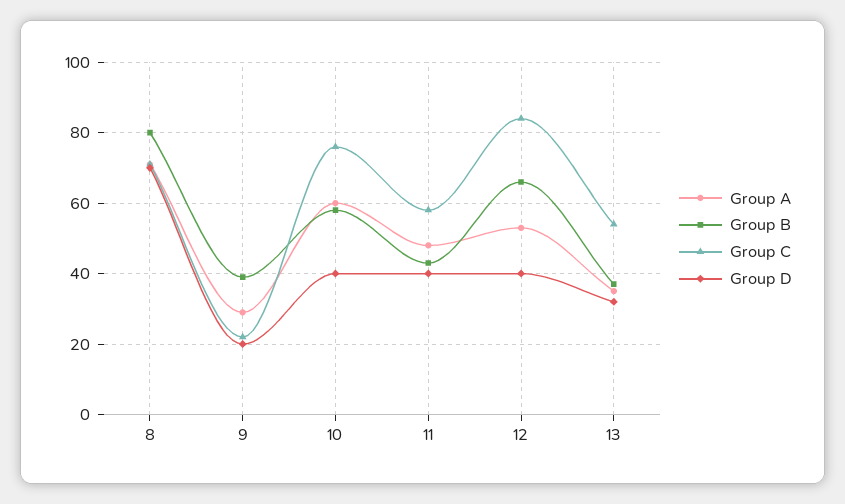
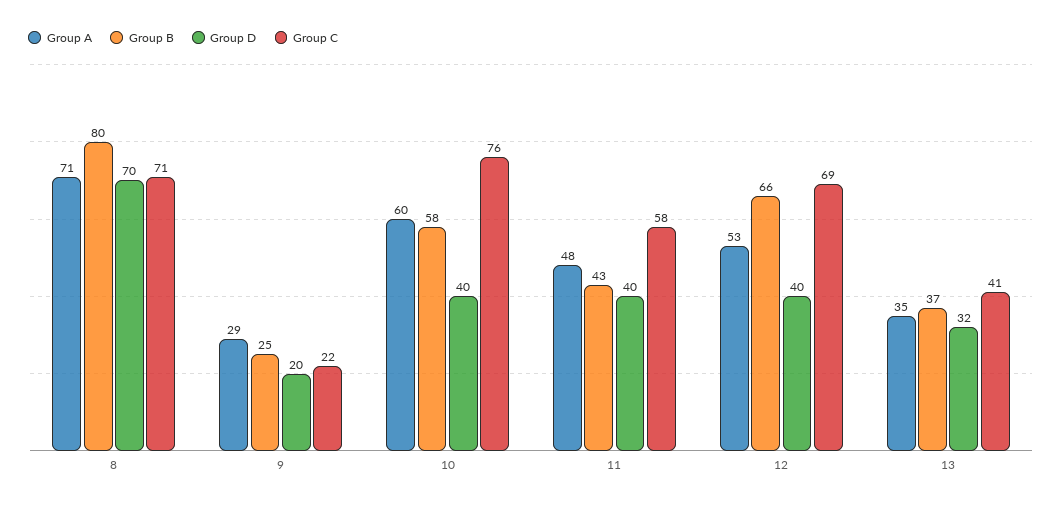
  {
    "Group A": {
      "8": 71,
      "9": 29,
      "10": 60,
      "11": 48,
      "12": 53,
      "13": 35
    },
    "Group B": {
      "8": 80,
-     "9": 40,
+     "9": 25,
      "10": 58,
      "11": 43,
      "12": 66,
      "13": 37
    },
    "Group C": {
      "8": 71,
      "9": 22,
      "10": 76,
      "11": 58,
-     "12": 85,
+     "12": 69,
-     "13": 55
+     "13": 41
    },
    "Group D": {
      "8": 70,
      "9": 20,
      "10": 40,
      "11": 40,
      "12": 40,
      "13": 32
    }
  }

